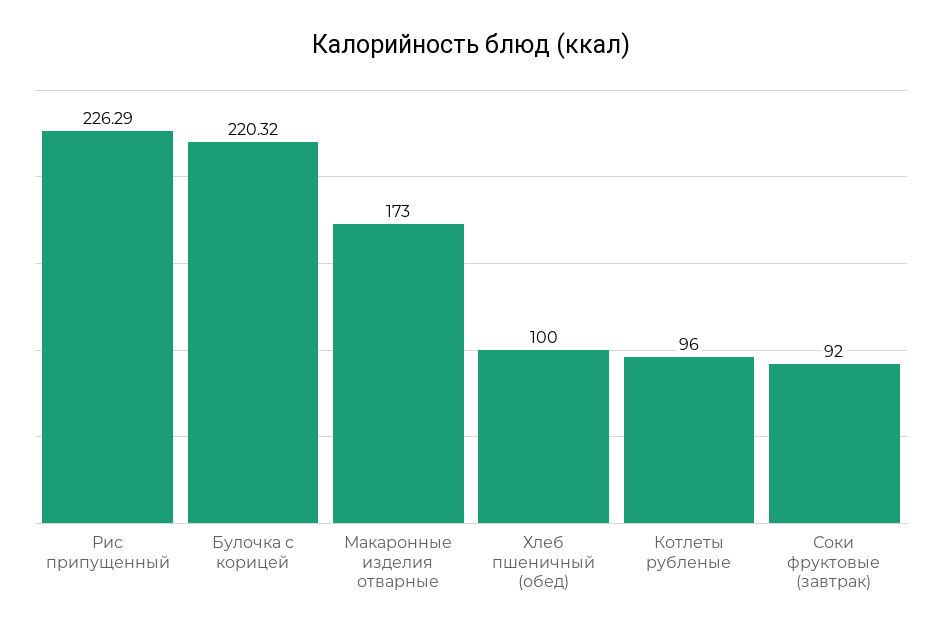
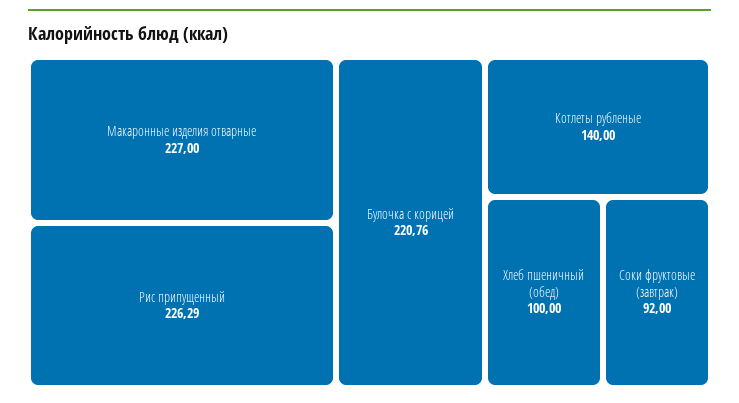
  {
    "Рис припущенный": 226.29,
-   "Булочка с корицей": 220.32,
+   "Булочка с корицей": 220.76,
-   "Макаронные изделия отварные": 173,
+   "Макаронные изделия отварные": 227,
    "Хлеб пшеничный (обед)": 100,
-   "Котлеты рубленые": 96,
+   "Котлеты рубленые": 140,
    "Соки фруктовые (завтрак)": 92
  }

